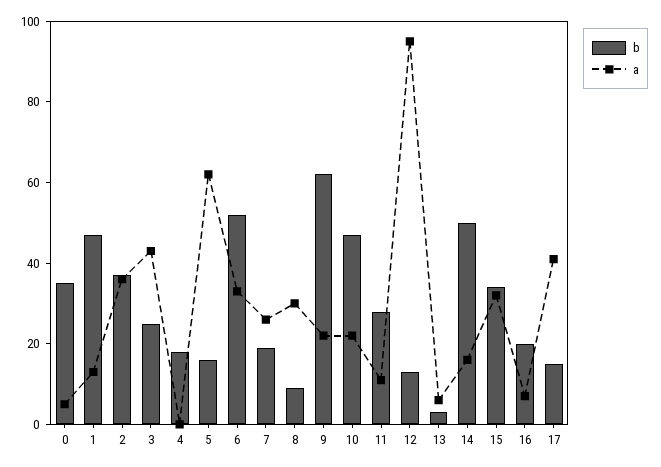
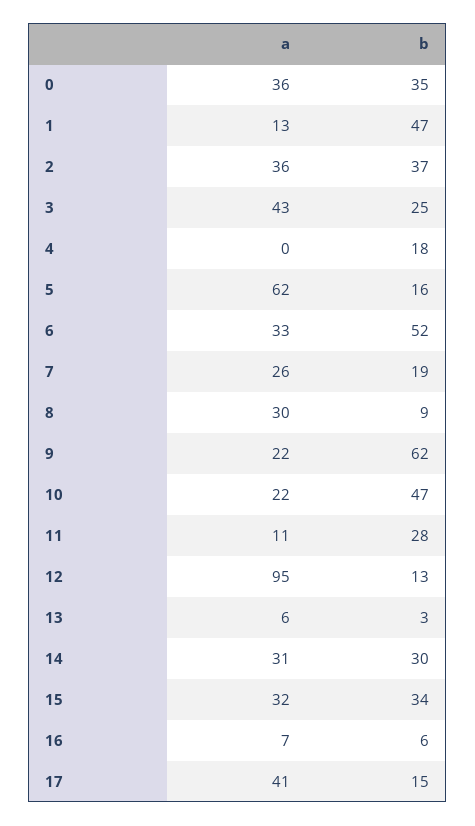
  {
    "b": {
      "0": 35,
      "1": 47,
      "2": 37,
      "3": 25,
      "4": 18,
      "5": 16,
      "6": 52,
      "7": 19,
      "8": 9,
      "9": 62,
      "10": 47,
      "11": 28,
      "12": 13,
      "13": 3,
-     "14": 50,
+     "14": 30,
      "15": 34,
-     "16": 20,
+     "16": 6,
      "17": 15
    },
    "a": {
-     "0": 5,
+     "0": 36,
      "1": 13,
      "2": 36,
      "3": 43,
      "4": 0,
      "5": 62,
      "6": 33,
      "7": 26,
      "8": 30,
      "9": 22,
      "10": 22,
      "11": 11,
      "12": 95,
      "13": 6,
-     "14": 15,
+     "14": 31,
      "15": 32,
      "16": 7,
      "17": 41
    }
  }

